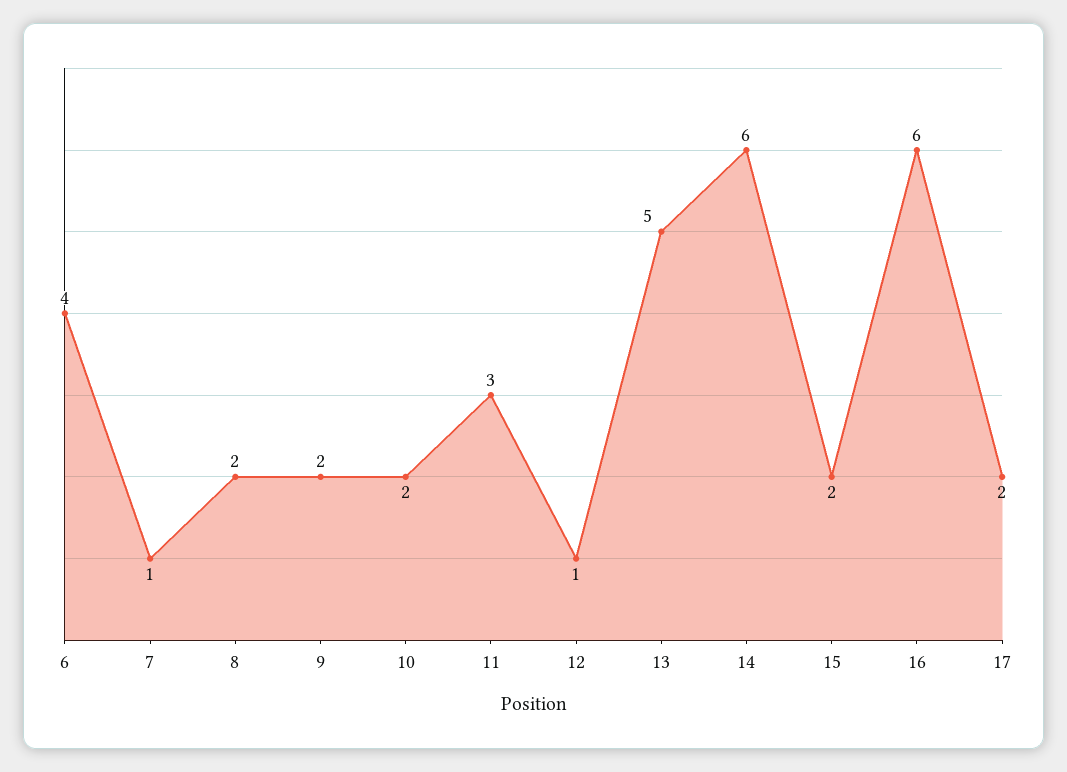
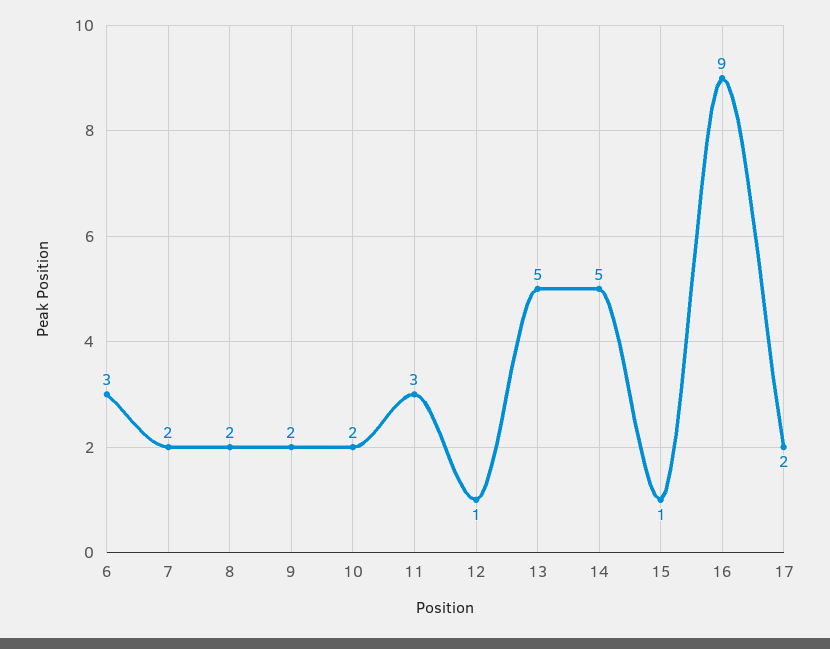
  {
-   "6": 4,
+   "6": 3,
-   "7": 1,
+   "7": 2,
    "8": 2,
    "9": 2,
    "10": 2,
    "11": 3,
    "12": 1,
    "13": 5,
-   "14": 6,
+   "14": 5,
-   "15": 2,
+   "15": 1,
-   "16": 6,
+   "16": 9,
    "17": 2
  }

